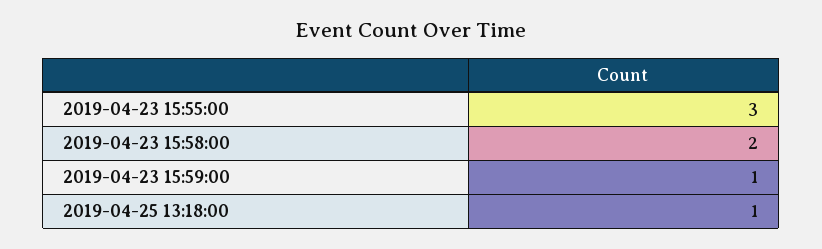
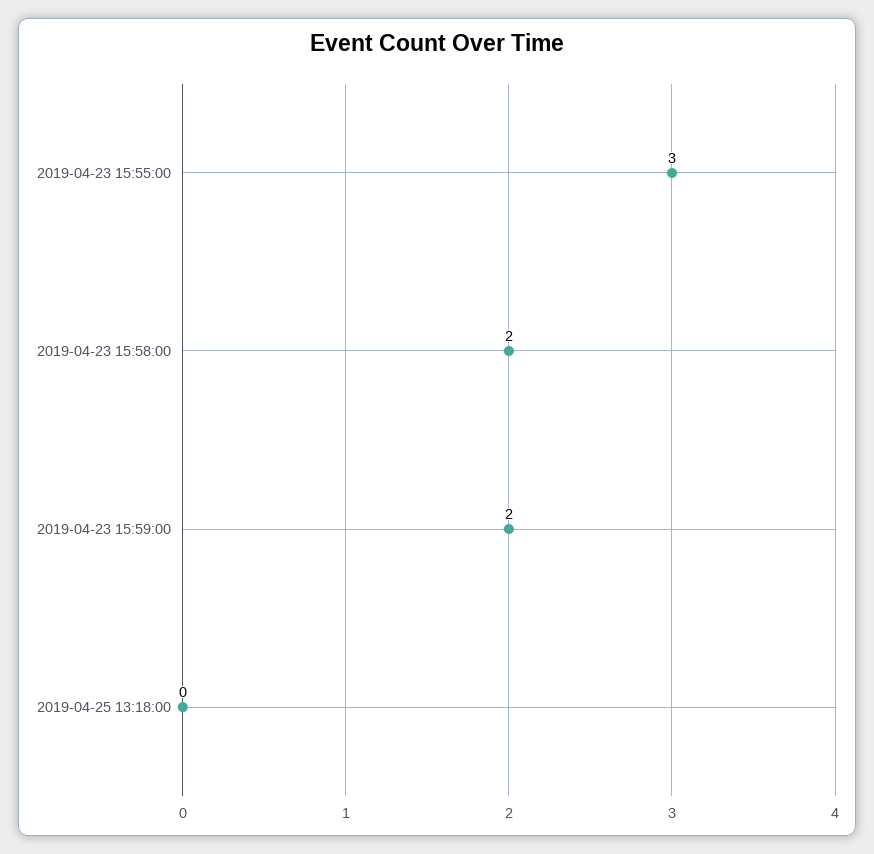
  {
    "2019-04-23 15:55:00": 3,
    "2019-04-23 15:58:00": 2,
-   "2019-04-23 15:59:00": 1,
+   "2019-04-23 15:59:00": 2,
-   "2019-04-25 13:18:00": 1
+   "2019-04-25 13:18:00": 0
  }

